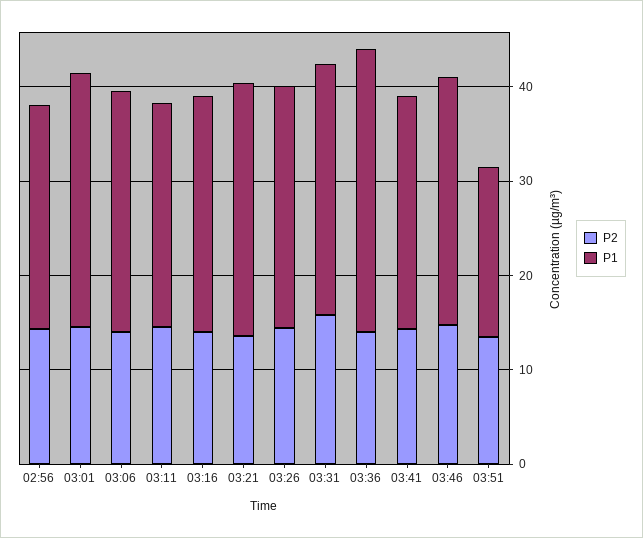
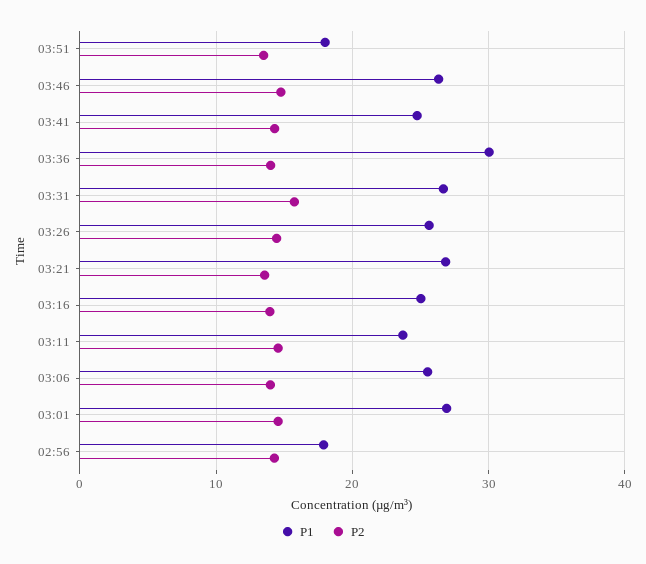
  {
    "P2": {
      "02:56": 14,
      "03:01": 15,
      "03:06": 14,
      "03:11": 15,
      "03:16": 14,
      "03:21": 14,
      "03:26": 14,
      "03:31": 16,
      "03:36": 14,
      "03:41": 14,
      "03:46": 15,
      "03:51": 13
    },
    "P1": {
-     "02:56": 24,
+     "02:56": 18,
      "03:01": 27,
      "03:06": 26,
      "03:11": 24,
      "03:16": 25,
      "03:21": 27,
      "03:26": 26,
      "03:31": 27,
      "03:36": 30,
      "03:41": 25,
      "03:46": 26,
      "03:51": 18
    }
  }

